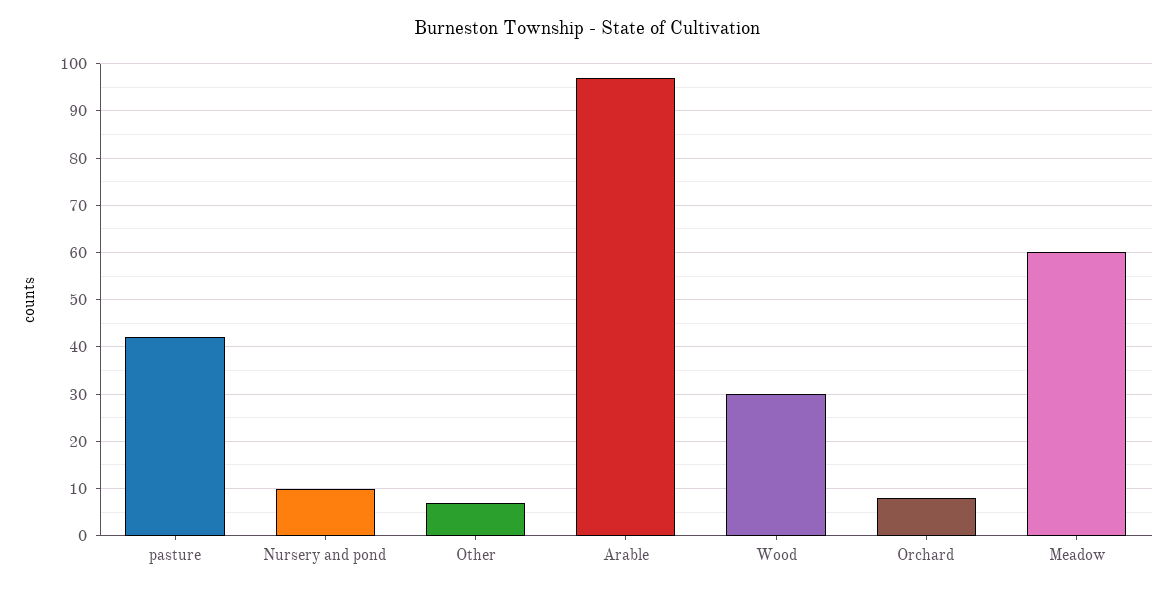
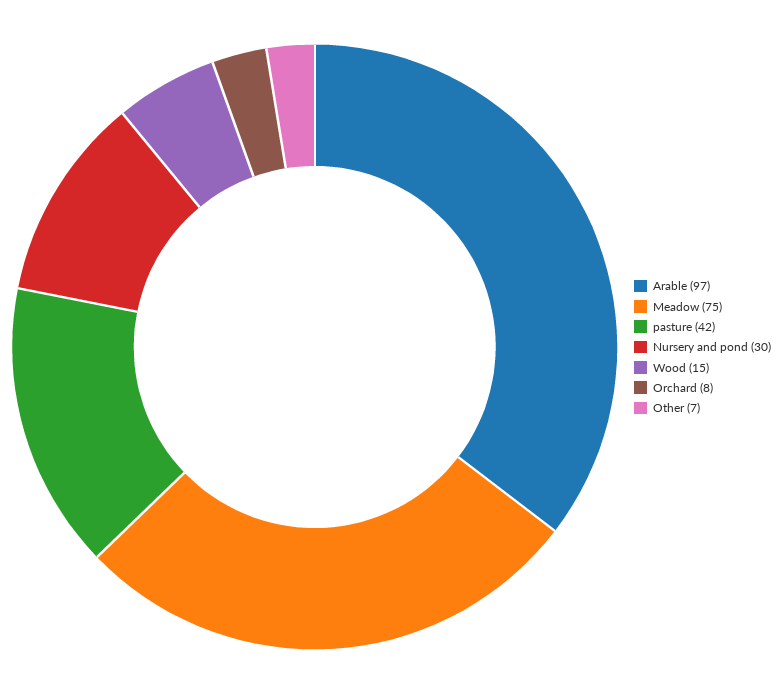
  {
    "pasture": 42,
-   "Nursery and pond": 10,
+   "Nursery and pond": 30,
    "Other": 7,
    "Arable": 97,
-   "Wood": 30,
+   "Wood": 15,
    "Orchard": 8,
-   "Meadow": 60
+   "Meadow": 75
  }

